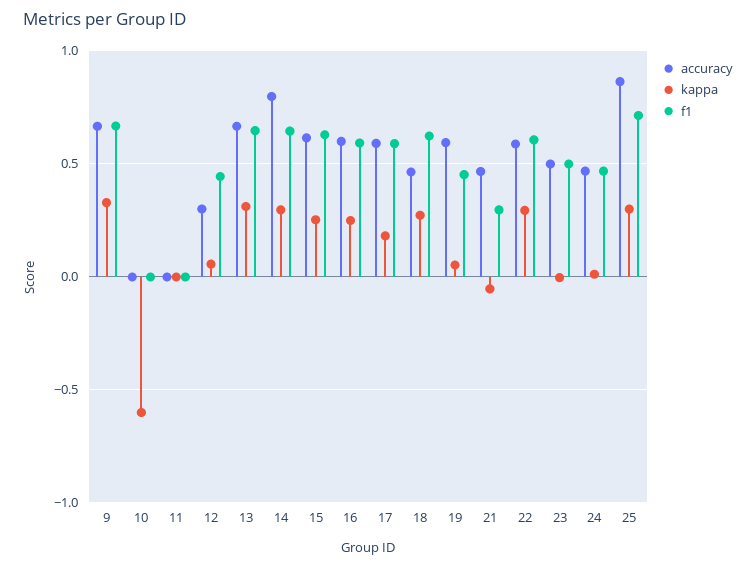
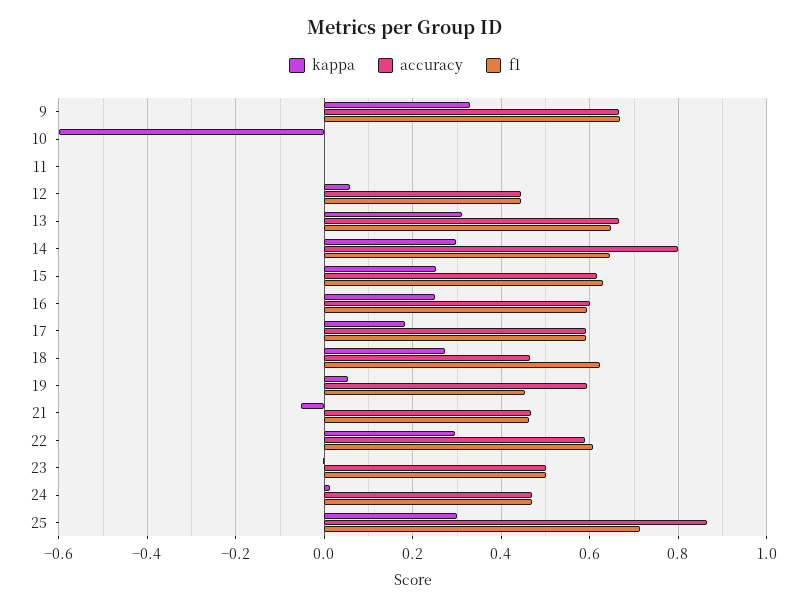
  {
    "accuracy": {
      "9": 0.66,
      "10": 0,
      "11": 0,
-     "12": 0.3,
+     "12": 0.44,
      "13": 0.66,
      "14": 0.8,
      "15": 0.62,
      "16": 0.6,
      "17": 0.6,
      "18": 0.46,
      "19": 0.6,
      "21": 0.46,
      "22": 0.58,
      "23": 0.5,
      "24": 0.46,
      "25": 0.86
    },
    "kappa": {
      "9": 0.32,
      "10": -0.6,
      "11": 0,
      "12": 0.06,
      "13": 0.32,
      "14": 0.3,
      "15": 0.26,
      "16": 0.26,
      "17": 0.18,
      "18": 0.28,
      "19": 0.06,
      "21": -0.06,
      "22": 0.3,
      "23": 0,
      "24": 0.02,
      "25": 0.3
    },
    "f1": {
      "9": 0.66,
      "10": 0,
      "11": 0,
      "12": 0.44,
      "13": 0.64,
      "14": 0.64,
      "15": 0.62,
      "16": 0.6,
      "17": 0.6,
      "18": 0.62,
      "19": 0.46,
-     "21": 0.3,
+     "21": 0.46,
      "22": 0.6,
      "23": 0.5,
      "24": 0.46,
      "25": 0.72
    }
  }

